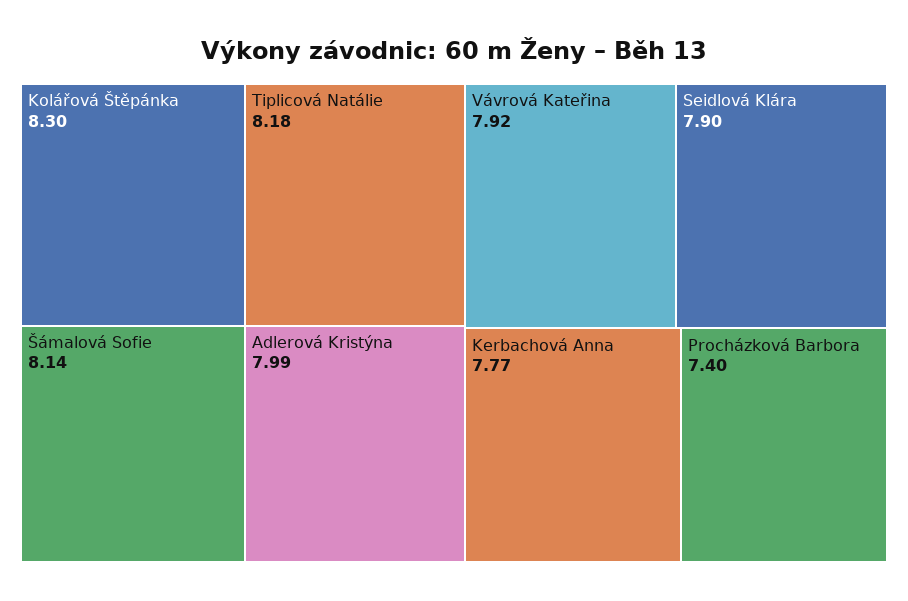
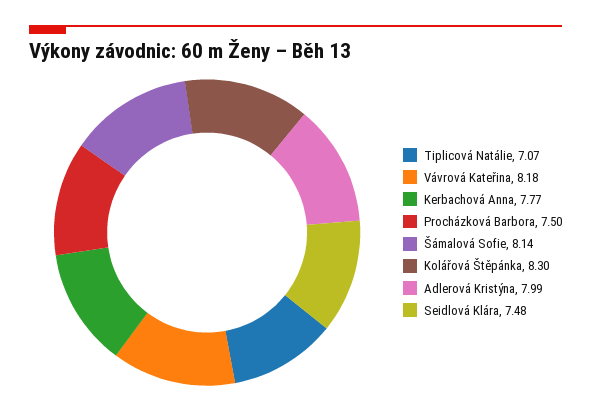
  {
    "Kolářová Štěpánka": 8.3,
-   "Tiplicová Natálie": 8.18,
+   "Tiplicová Natálie": 7.07,
    "Šámalová Sofie": 8.14,
    "Adlerová Kristýna": 7.99,
-   "Vávrová Kateřina": 7.92,
+   "Vávrová Kateřina": 8.18,
-   "Seidlová Klára": 7.9,
+   "Seidlová Klára": 7.48,
    "Kerbachová Anna": 7.77,
-   "Procházková Barbora": 7.4
+   "Procházková Barbora": 7.5
  }

